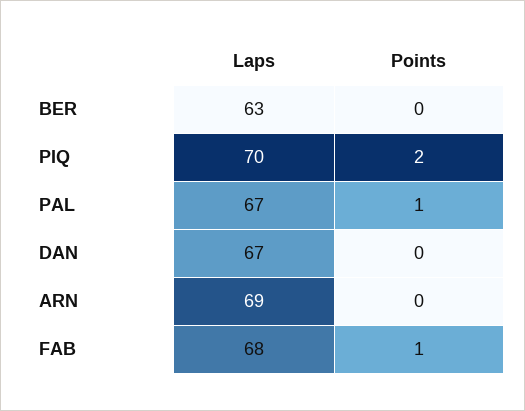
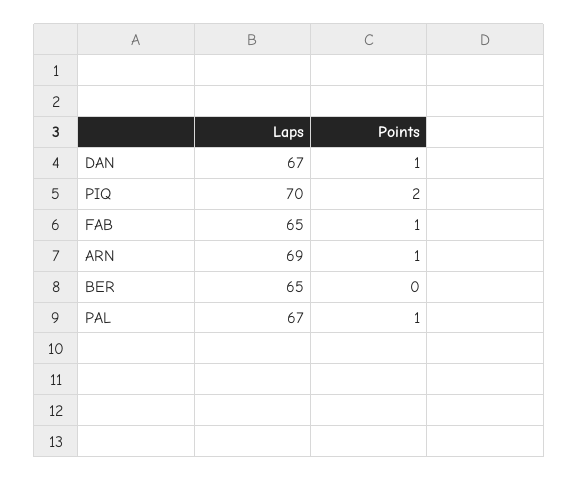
  {
    "Laps": {
-     "BER": 63,
+     "BER": 65,
      "PIQ": 70,
      "PAL": 67,
      "DAN": 67,
      "ARN": 69,
-     "FAB": 68
+     "FAB": 65
    },
    "Points": {
      "BER": 0,
      "PIQ": 2,
      "PAL": 1,
-     "DAN": 0,
+     "DAN": 1,
-     "ARN": 0,
+     "ARN": 1,
      "FAB": 1
    }
  }

